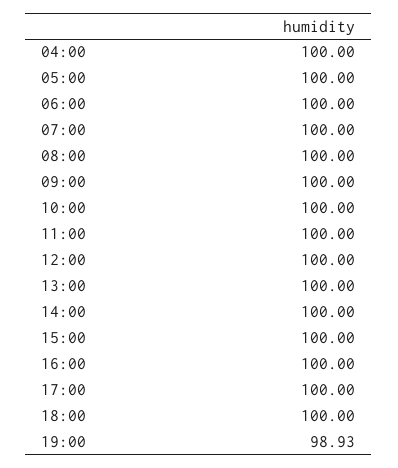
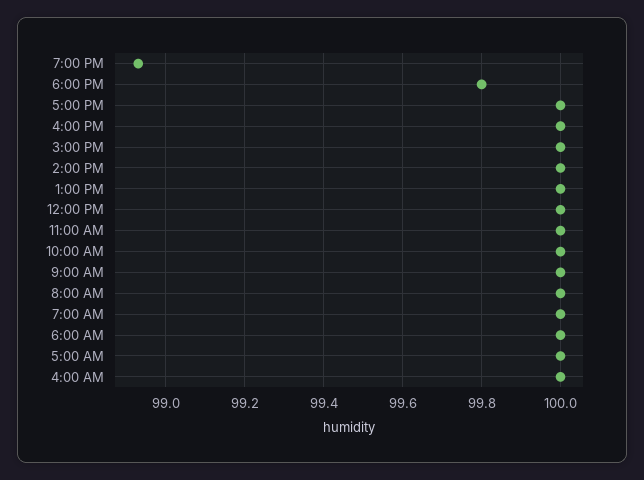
  {
    "04:00": 100,
    "05:00": 100,
    "06:00": 100,
    "07:00": 100,
    "08:00": 100,
    "09:00": 100,
    "10:00": 100,
    "11:00": 100,
    "12:00": 100,
    "13:00": 100,
    "14:00": 100,
    "15:00": 100,
    "16:00": 100,
    "17:00": 100,
-   "18:00": 100,
+   "18:00": 99.8,
    "19:00": 98.93
  }

